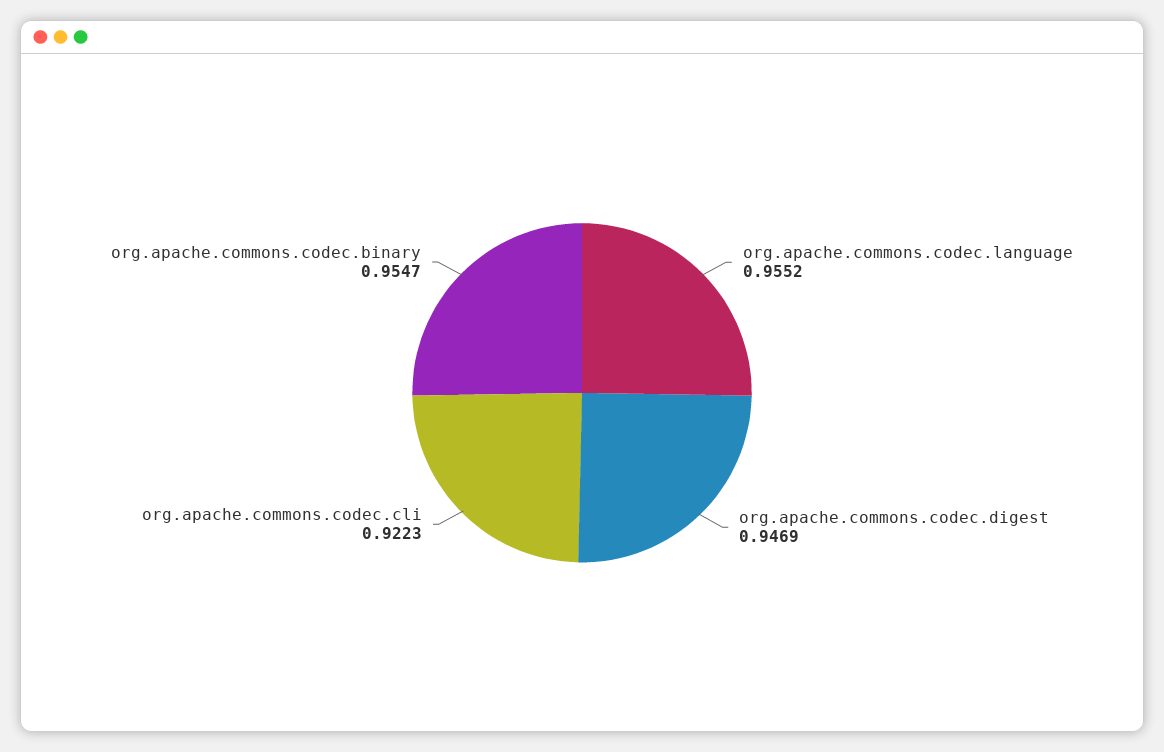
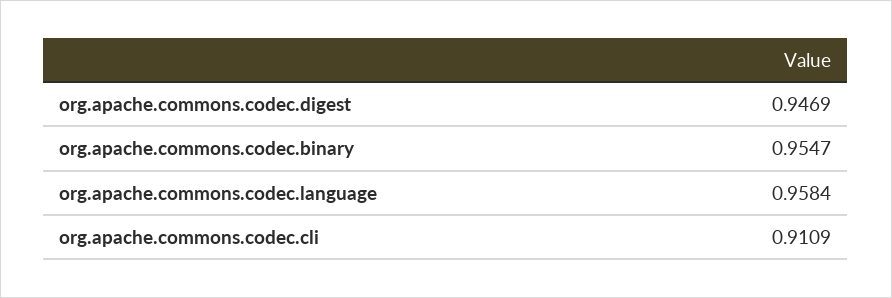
  {
-   "org.apache.commons.codec.language": 0.9552,
+   "org.apache.commons.codec.language": 0.9584,
    "org.apache.commons.codec.digest": 0.9469,
-   "org.apache.commons.codec.cli": 0.9223,
+   "org.apache.commons.codec.cli": 0.9109,
    "org.apache.commons.codec.binary": 0.9547
  }

